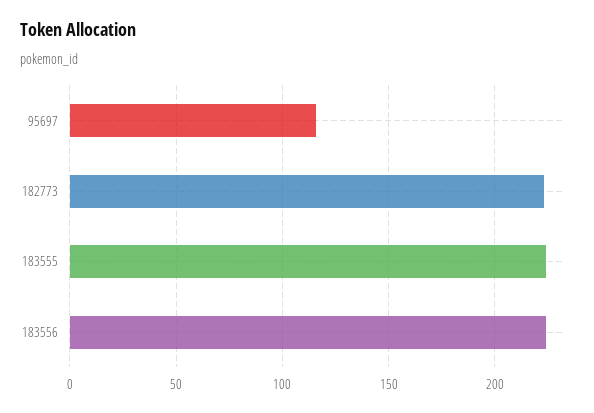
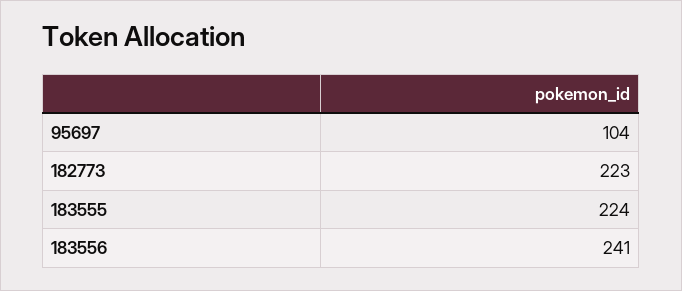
  {
-   "95697": 115,
+   "95697": 104,
    "182773": 223,
    "183555": 224,
-   "183556": 225
+   "183556": 241
  }

